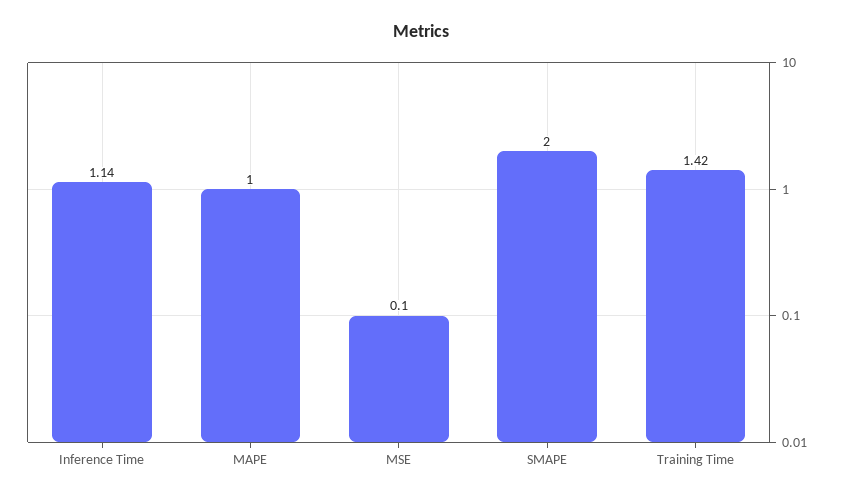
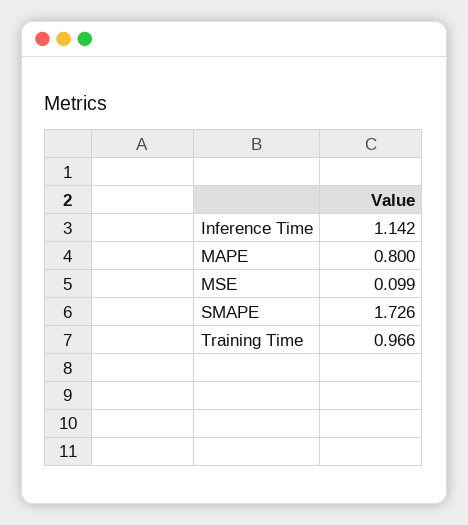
  {
    "Inference Time": 1.142,
-   "MAPE": 1,
+   "MAPE": 0.8,
    "MSE": 0.099,
-   "SMAPE": 2,
+   "SMAPE": 1.726,
-   "Training Time": 1.42
+   "Training Time": 0.966
  }

